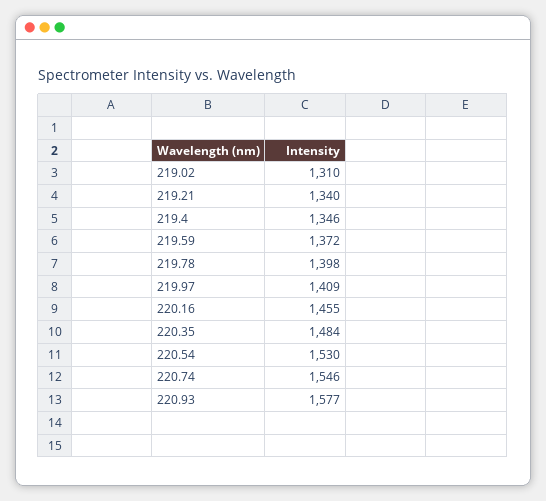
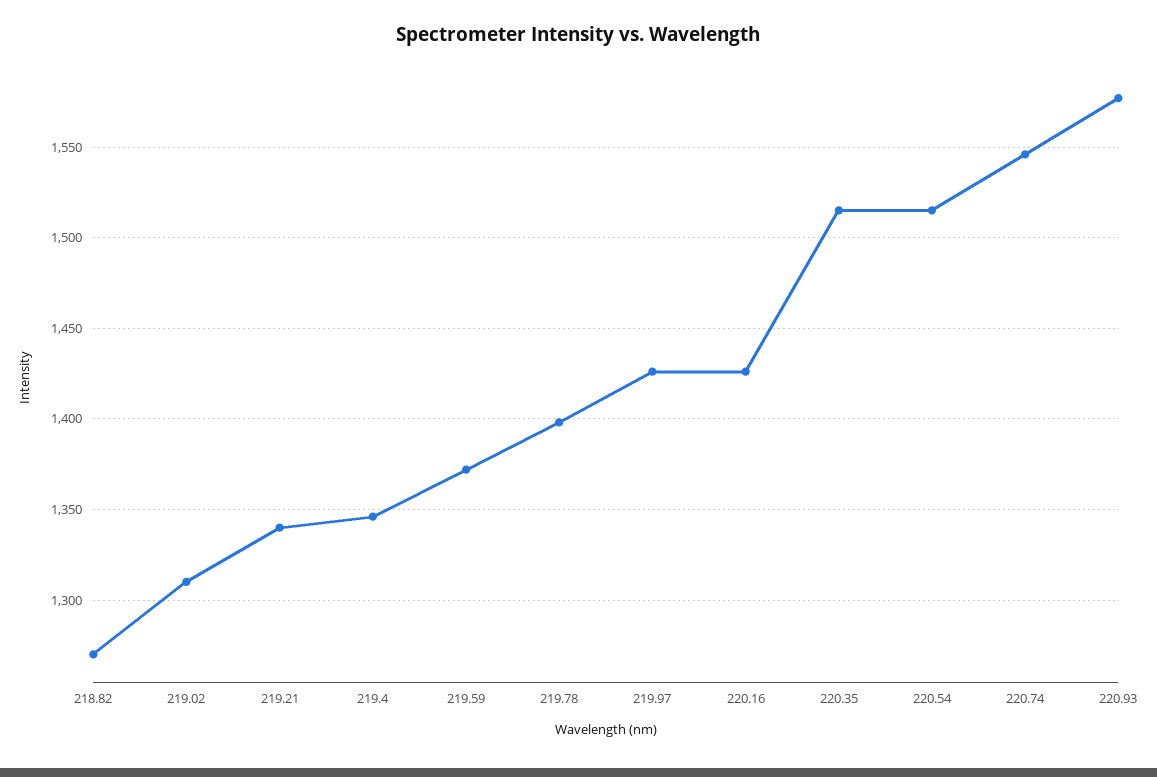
  {
    "219.02": 1310,
    "219.21": 1340,
    "219.4": 1346,
    "219.59": 1372,
    "219.78": 1398,
-   "219.97": 1409,
+   "219.97": 1425,
-   "220.16": 1455,
+   "220.16": 1425,
-   "220.35": 1484,
+   "220.35": 1515,
-   "220.54": 1530,
+   "220.54": 1515,
    "220.74": 1546,
-   "220.93": 1577
+   "220.93": 1577,
+   "218.82": 1270
  }

